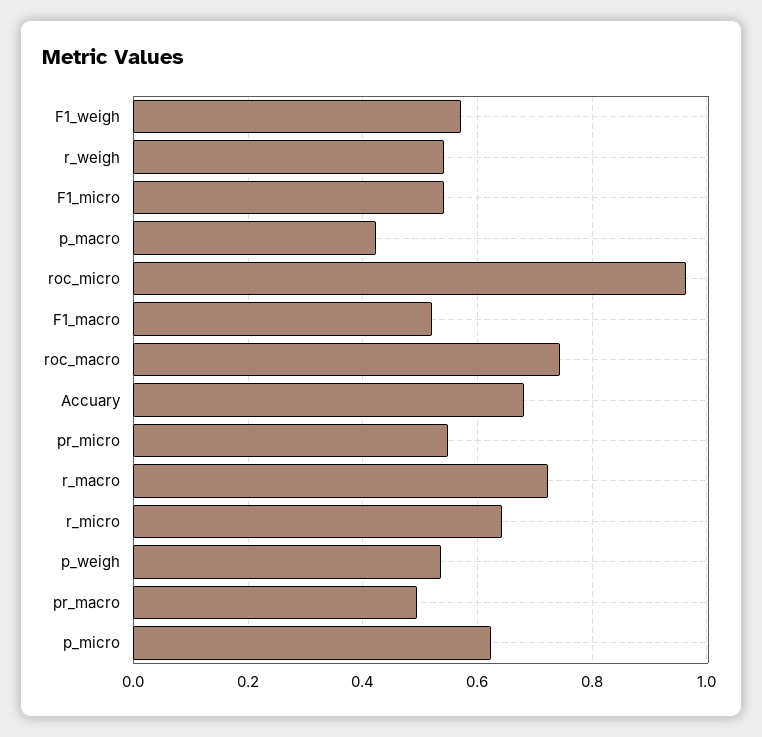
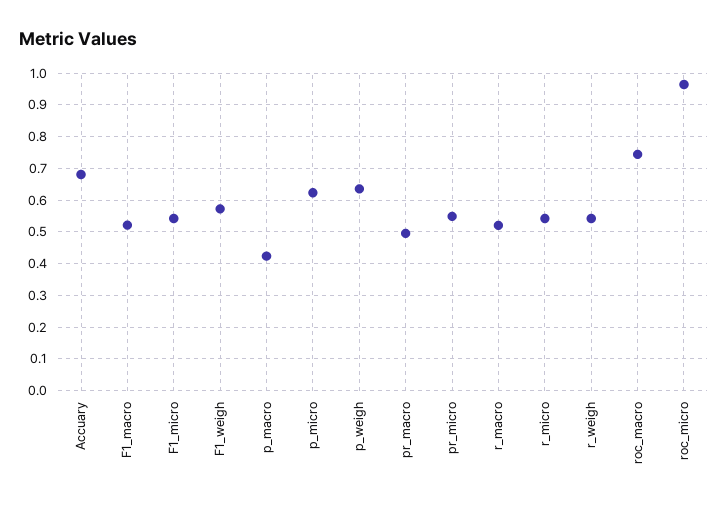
  {
    "F1_weigh": 0.58,
    "r_weigh": 0.54,
    "F1_micro": 0.54,
    "p_macro": 0.42,
    "roc_micro": 0.96,
    "F1_macro": 0.52,
    "roc_macro": 0.74,
    "Accuary": 0.68,
    "pr_micro": 0.54,
-   "r_macro": 0.72,
+   "r_macro": 0.52,
-   "r_micro": 0.64,
+   "r_micro": 0.54,
-   "p_weigh": 0.54,
+   "p_weigh": 0.64,
    "pr_macro": 0.5,
    "p_micro": 0.62
  }

